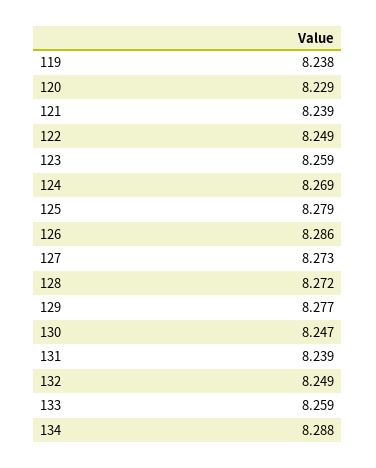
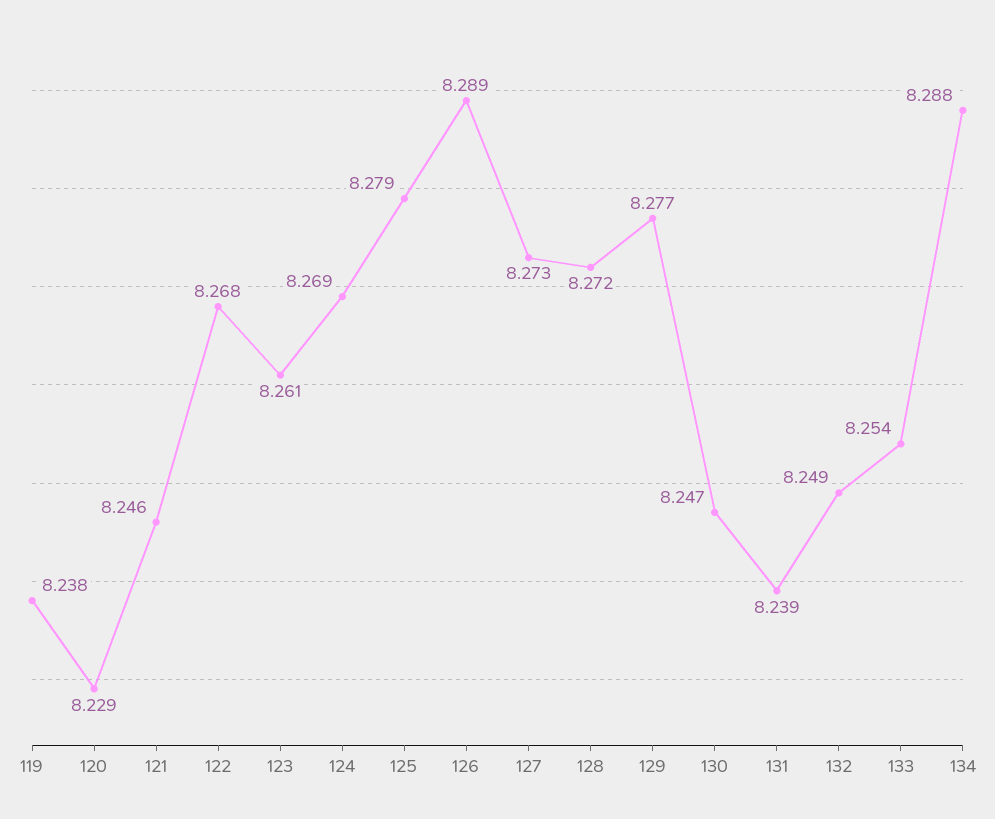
  {
    "119": 8.238,
    "120": 8.229,
-   "121": 8.239,
+   "121": 8.246,
-   "122": 8.249,
+   "122": 8.268,
-   "123": 8.259,
+   "123": 8.261,
    "124": 8.269,
    "125": 8.279,
-   "126": 8.286,
+   "126": 8.289,
    "127": 8.273,
    "128": 8.272,
    "129": 8.277,
    "130": 8.247,
    "131": 8.239,
    "132": 8.249,
-   "133": 8.259,
+   "133": 8.254,
    "134": 8.288
  }

